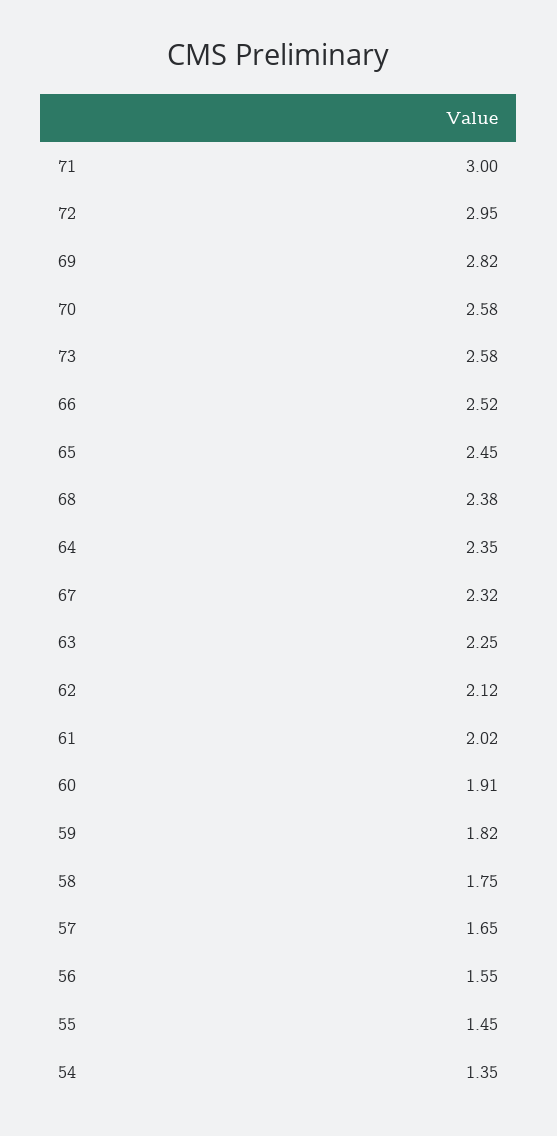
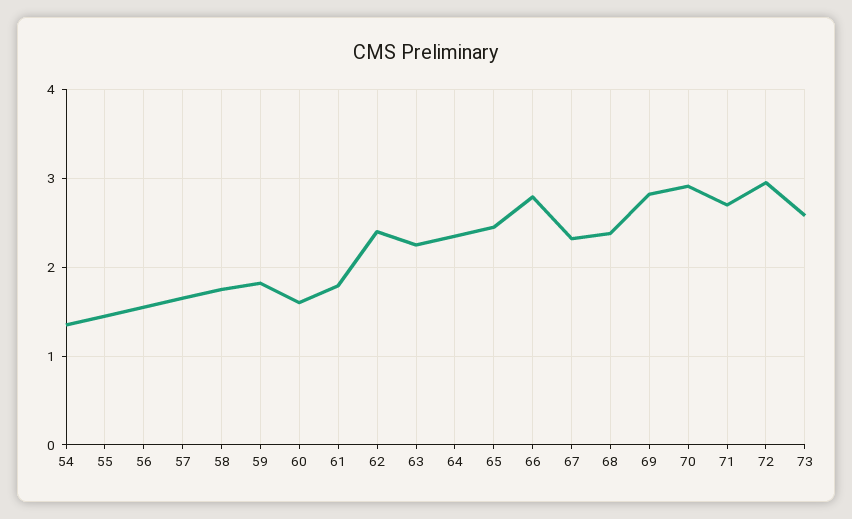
  {
-   "71": 3,
+   "71": 2.7,
    "72": 2.95,
    "69": 2.82,
-   "70": 2.58,
+   "70": 2.9,
    "73": 2.58,
-   "66": 2.52,
+   "66": 2.8,
    "65": 2.45,
    "68": 2.38,
    "64": 2.35,
    "67": 2.32,
    "63": 2.25,
-   "62": 2.12,
+   "62": 2.4,
-   "61": 2.02,
+   "61": 1.8,
-   "60": 1.91,
+   "60": 1.6,
    "59": 1.82,
    "58": 1.75,
    "57": 1.65,
    "56": 1.55,
    "55": 1.45,
    "54": 1.35
  }

